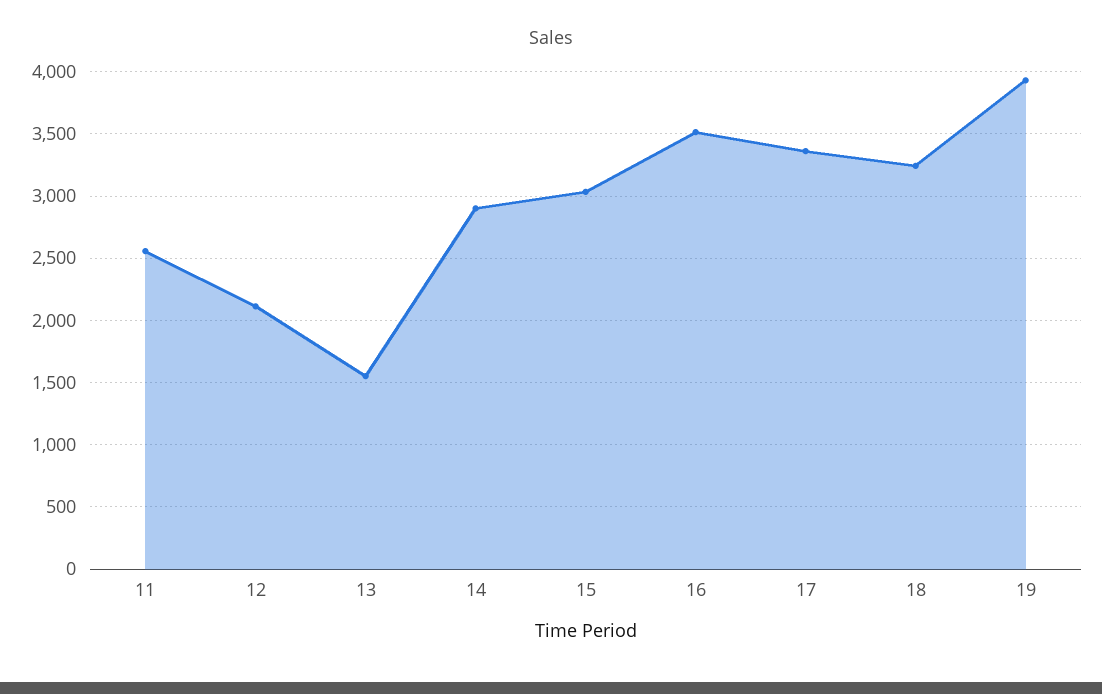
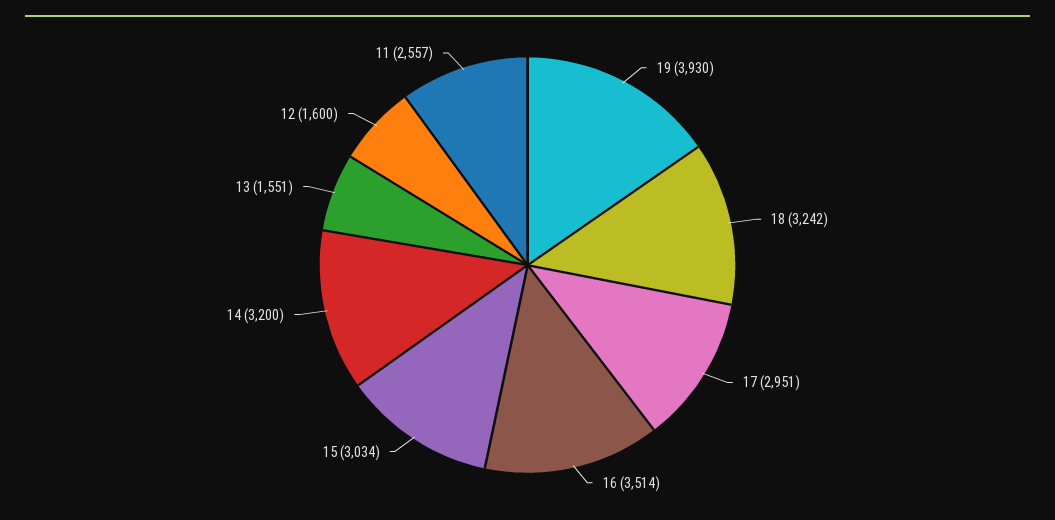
  {
    "11": 2557,
-   "12": 2100,
+   "12": 1600,
    "13": 1551,
-   "14": 2900,
+   "14": 3200,
    "15": 3034,
    "16": 3514,
-   "17": 3350,
+   "17": 2951,
    "18": 3242,
    "19": 3930
  }

